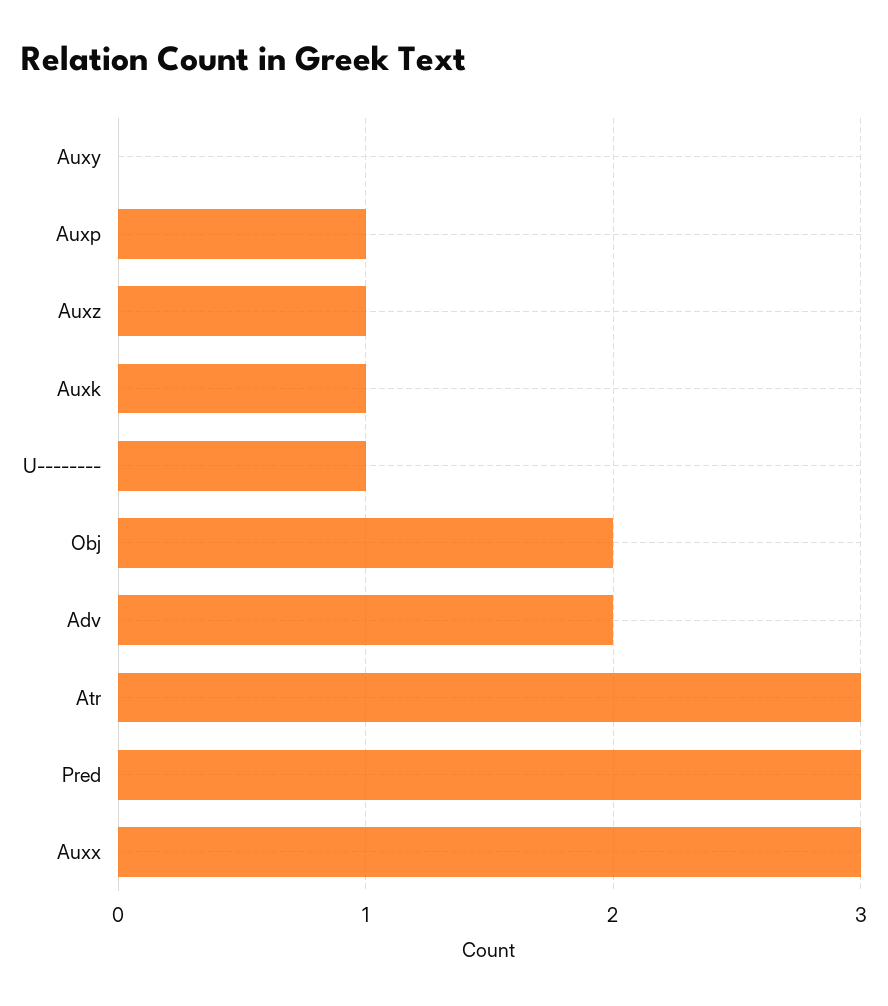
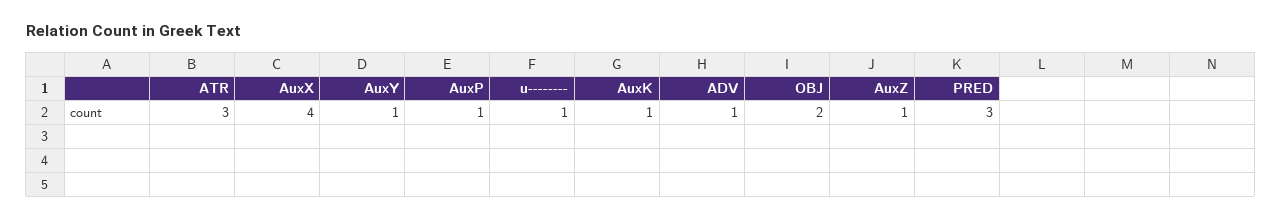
  {
-   "Auxy": 0,
+   "Auxy": 1,
    "Auxp": 1,
    "Auxz": 1,
    "Auxk": 1,
    "U--------": 1,
    "Obj": 2,
-   "Adv": 2,
+   "Adv": 1,
    "Atr": 3,
    "Pred": 3,
-   "Auxx": 3
+   "Auxx": 4
  }

